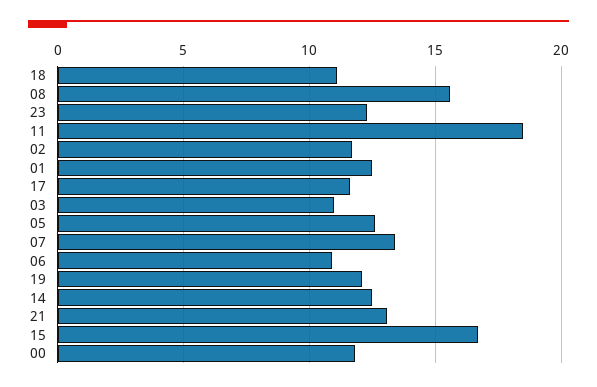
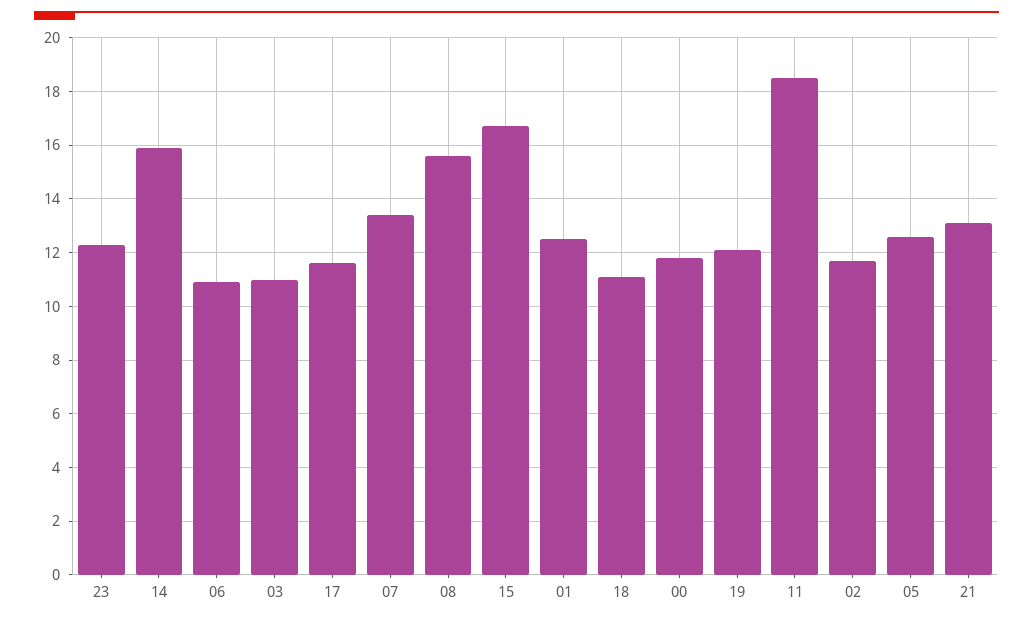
  {
    "18": 11,
    "08": 15.5,
    "23": 12.5,
    "11": 18.5,
    "02": 11.5,
    "01": 12.5,
    "17": 11.5,
    "03": 11,
    "05": 12.5,
    "07": 13.5,
    "06": 11,
    "19": 12,
-   "14": 12.5,
+   "14": 16,
    "21": 13,
    "15": 16.5,
    "00": 12
  }

